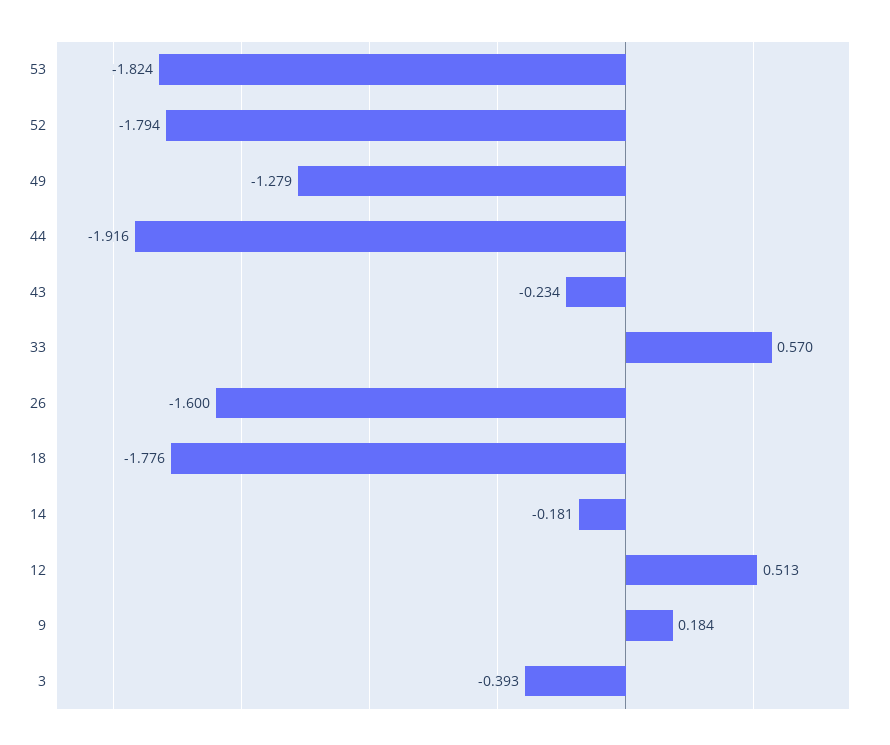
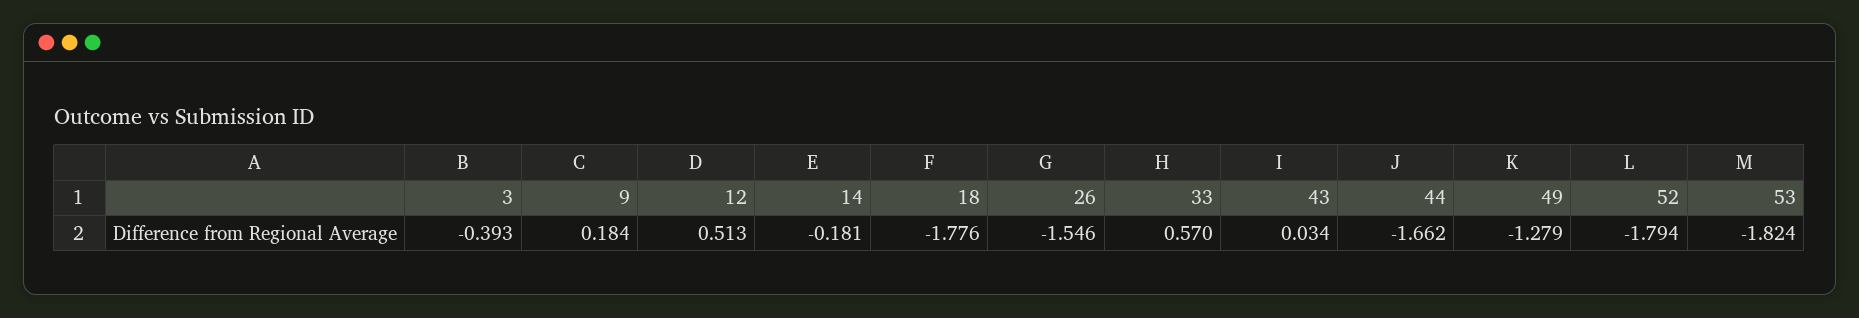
  {
    "53": -1.824,
    "52": -1.794,
    "49": -1.279,
-   "44": -1.916,
+   "44": -1.662,
-   "43": -0.234,
+   "43": 0.034,
    "33": 0.57,
-   "26": -1.6,
+   "26": -1.546,
    "18": -1.776,
    "14": -0.181,
    "12": 0.513,
    "9": 0.184,
    "3": -0.393
  }

